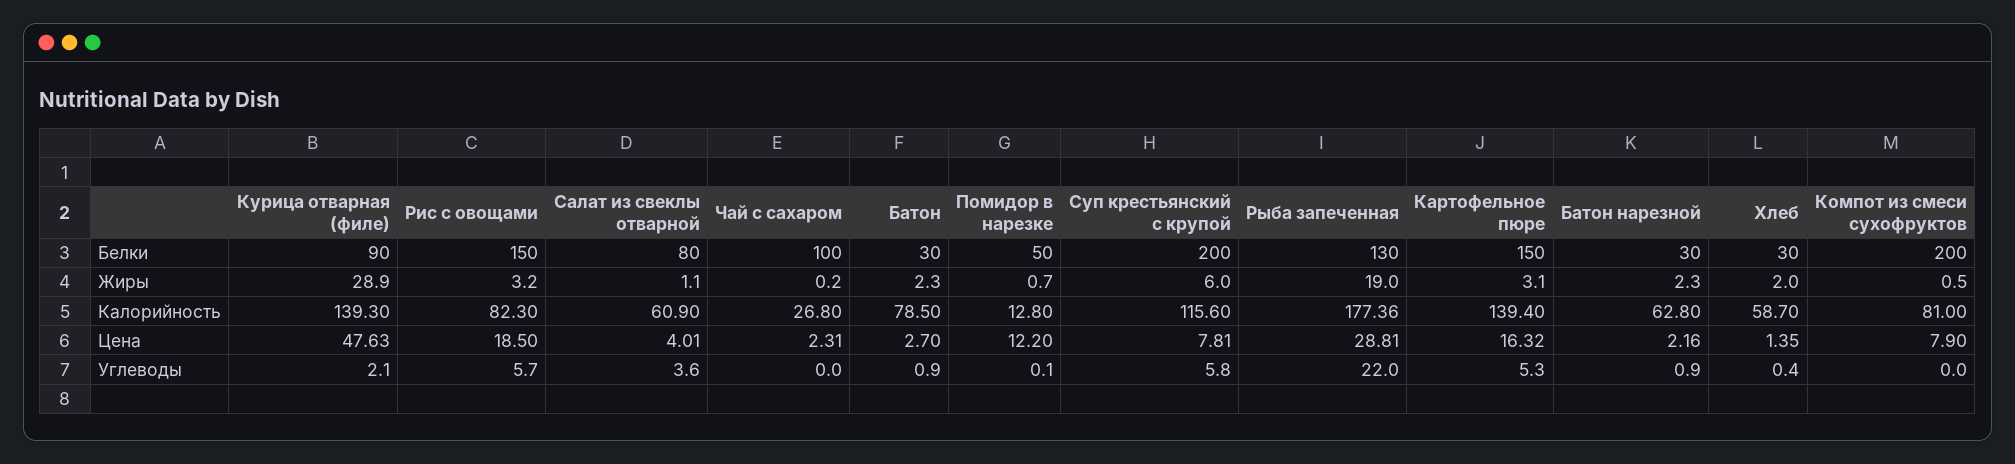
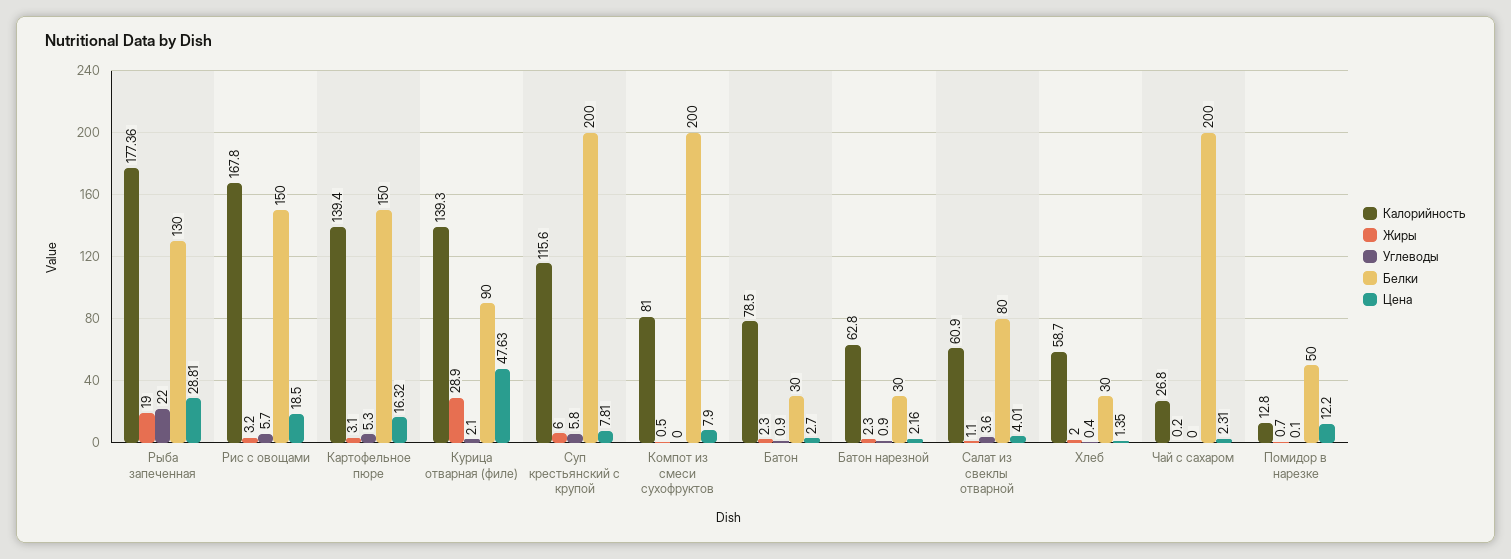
  {
    "Белки": {
      "Курица отварная (филе)": 90,
      "Рис с овощами": 150,
      "Салат из свеклы отварной": 80,
-     "Чай с сахаром": 100,
+     "Чай с сахаром": 200,
      "Батон": 30,
      "Помидор в нарезке": 50,
      "Суп крестьянский с крупой": 200,
      "Рыба запеченная": 130,
      "Картофельное пюре": 150,
      "Батон нарезной": 30,
      "Хлеб": 30,
      "Компот из смеси сухофруктов": 200
    },
    "Жиры": {
      "Курица отварная (филе)": 28.9,
      "Рис с овощами": 3.2,
      "Салат из свеклы отварной": 1.1,
      "Чай с сахаром": 0.2,
      "Батон": 2.3,
      "Помидор в нарезке": 0.7,
      "Суп крестьянский с крупой": 6,
      "Рыба запеченная": 19,
      "Картофельное пюре": 3.1,
      "Батон нарезной": 2.3,
      "Хлеб": 2,
      "Компот из смеси сухофруктов": 0.5
    },
    "Калорийность": {
      "Курица отварная (филе)": 139.3,
-     "Рис с овощами": 82.3,
+     "Рис с овощами": 167.8,
      "Салат из свеклы отварной": 60.9,
      "Чай с сахаром": 26.8,
      "Батон": 78.5,
      "Помидор в нарезке": 12.8,
      "Суп крестьянский с крупой": 115.6,
      "Рыба запеченная": 177.36,
      "Картофельное пюре": 139.4,
      "Батон нарезной": 62.8,
      "Хлеб": 58.7,
      "Компот из смеси сухофруктов": 81
    },
    "Цена": {
      "Курица отварная (филе)": 47.63,
      "Рис с овощами": 18.5,
      "Салат из свеклы отварной": 4.01,
      "Чай с сахаром": 2.31,
      "Батон": 2.7,
      "Помидор в нарезке": 12.2,
      "Суп крестьянский с крупой": 7.81,
      "Рыба запеченная": 28.81,
      "Картофельное пюре": 16.32,
      "Батон нарезной": 2.16,
      "Хлеб": 1.35,
      "Компот из смеси сухофруктов": 7.9
    },
    "Углеводы": {
      "Курица отварная (филе)": 2.1,
      "Рис с овощами": 5.7,
      "Салат из свеклы отварной": 3.6,
      "Чай с сахаром": 0,
      "Батон": 0.9,
      "Помидор в нарезке": 0.1,
      "Суп крестьянский с крупой": 5.8,
      "Рыба запеченная": 22,
      "Картофельное пюре": 5.3,
      "Батон нарезной": 0.9,
      "Хлеб": 0.4,
      "Компот из смеси сухофруктов": 0
    }
  }

